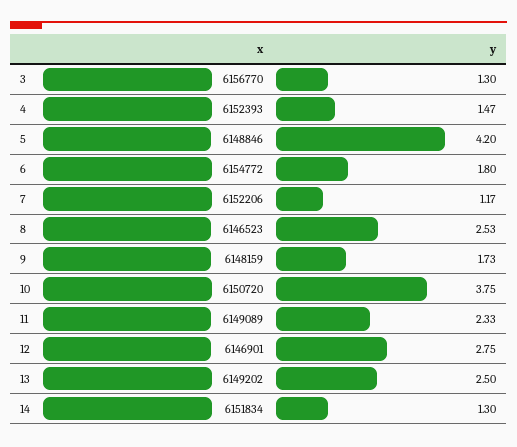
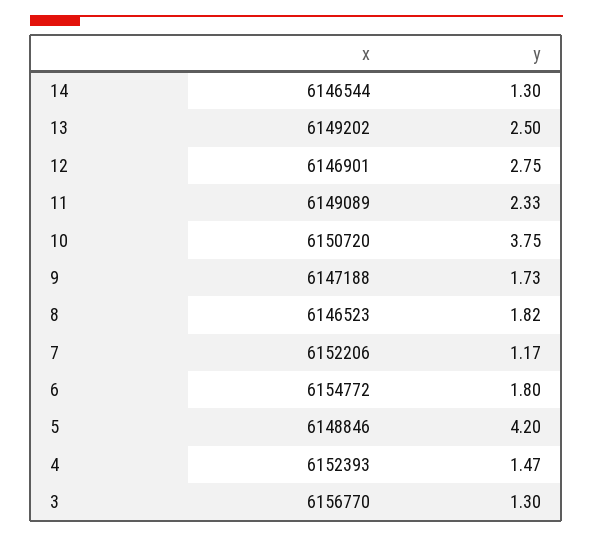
  {
    "x": {
      "3": 6156770,
      "4": 6152393,
      "5": 6148846,
      "6": 6154772,
      "7": 6152206,
      "8": 6146523,
-     "9": 6148159,
+     "9": 6147188,
      "10": 6150720,
      "11": 6149089,
      "12": 6146901,
      "13": 6149202,
-     "14": 6151834
+     "14": 6146544
    },
    "y": {
      "3": 1.3,
      "4": 1.47,
      "5": 4.2,
      "6": 1.8,
      "7": 1.17,
-     "8": 2.53,
+     "8": 1.82,
      "9": 1.73,
      "10": 3.75,
      "11": 2.33,
      "12": 2.75,
      "13": 2.5,
      "14": 1.3
    }
  }

